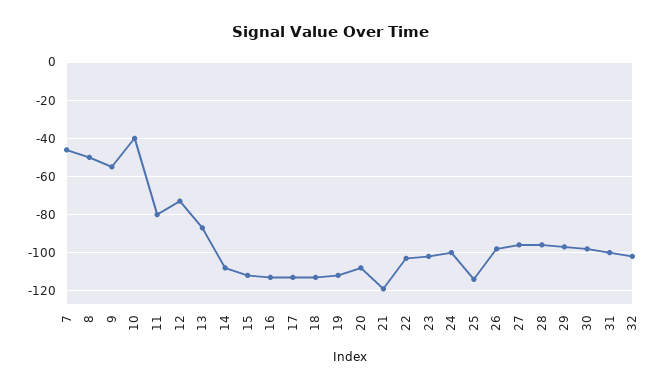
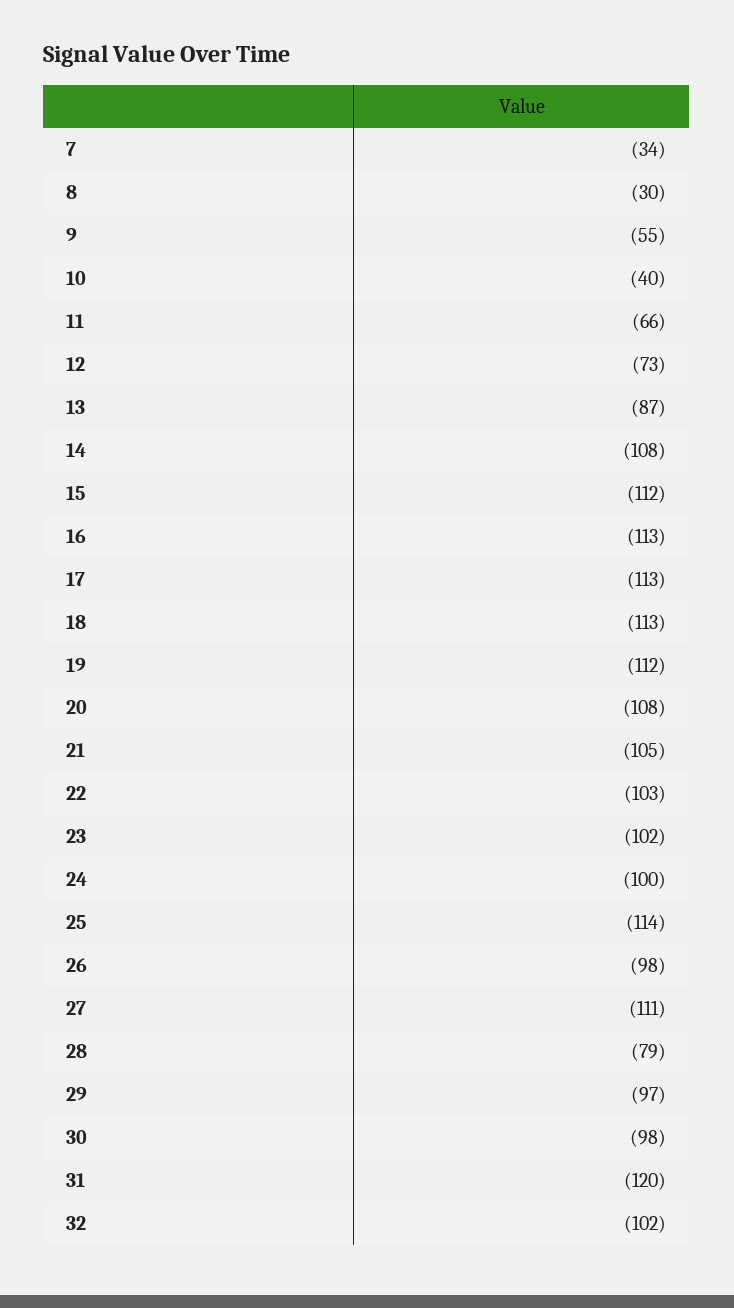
  {
-   "7": -45,
+   "7": -34,
-   "8": -50,
+   "8": -30,
    "9": -55,
    "10": -40,
-   "11": -80,
+   "11": -66,
    "12": -73,
    "13": -87,
    "14": -108,
    "15": -112,
    "16": -113,
    "17": -113,
    "18": -113,
    "19": -112,
    "20": -108,
-   "21": -120,
+   "21": -105,
    "22": -103,
    "23": -102,
    "24": -100,
    "25": -114,
    "26": -98,
-   "27": -95,
+   "27": -111,
-   "28": -95,
+   "28": -79,
    "29": -97,
    "30": -98,
-   "31": -100,
+   "31": -120,
    "32": -102
  }

